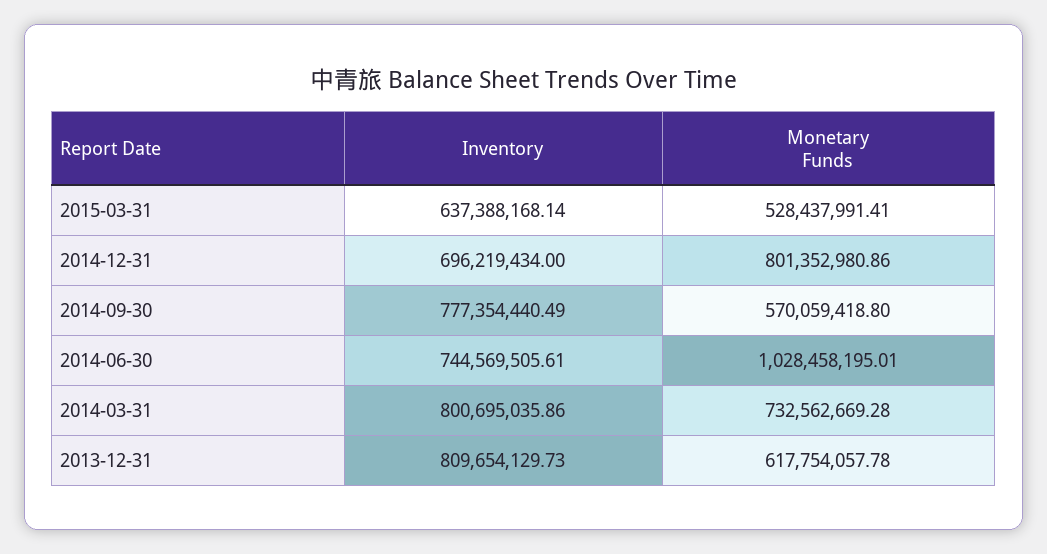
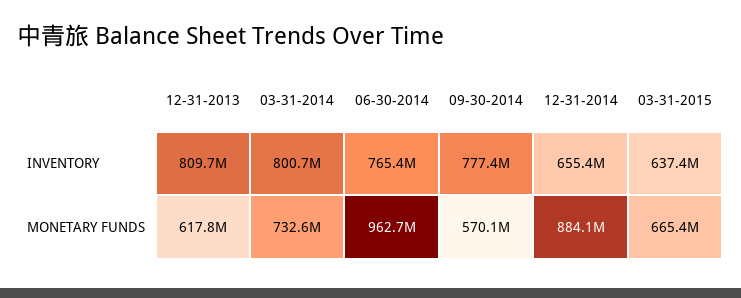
  {
    "Inventory": {
      "2015-03-31": 637388168.14,
-     "2014-12-31": 696219434,
+     "2014-12-31": 655400000,
      "2014-09-30": 777354440.49,
-     "2014-06-30": 744569505.61,
+     "2014-06-30": 765400000,
      "2014-03-31": 800695035.86,
      "2013-12-31": 809654129.73
    },
    "Monetary Funds": {
-     "2015-03-31": 528437991.41,
+     "2015-03-31": 665400000,
-     "2014-12-31": 801352980.86,
+     "2014-12-31": 884100000,
      "2014-09-30": 570059418.8,
-     "2014-06-30": 1028458195.01,
+     "2014-06-30": 962700000,
      "2014-03-31": 732562669.28,
      "2013-12-31": 617754057.78
    }
  }

